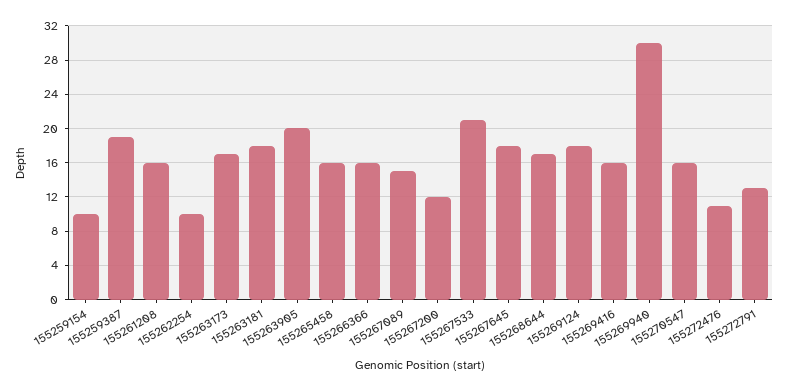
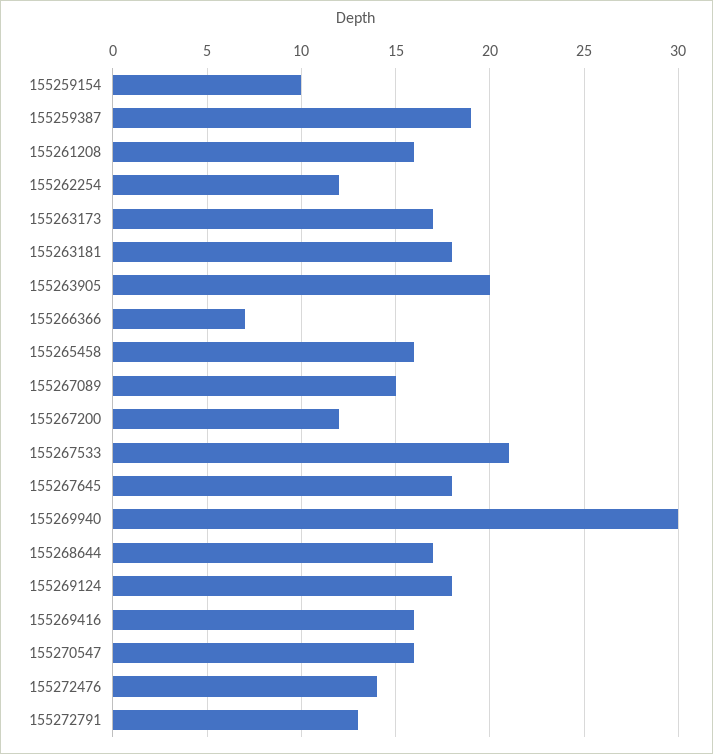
  {
    "155259154": 10,
    "155259387": 19,
    "155261208": 16,
-   "155262254": 10,
+   "155262254": 12,
    "155263173": 17,
    "155263181": 18,
    "155263905": 20,
    "155265458": 16,
-   "155266366": 16,
+   "155266366": 7,
    "155267089": 15,
    "155267200": 12,
    "155267533": 21,
    "155267645": 18,
    "155268644": 17,
    "155269124": 18,
    "155269416": 16,
    "155269940": 30,
    "155270547": 16,
-   "155272476": 11,
+   "155272476": 14,
    "155272791": 13
  }

